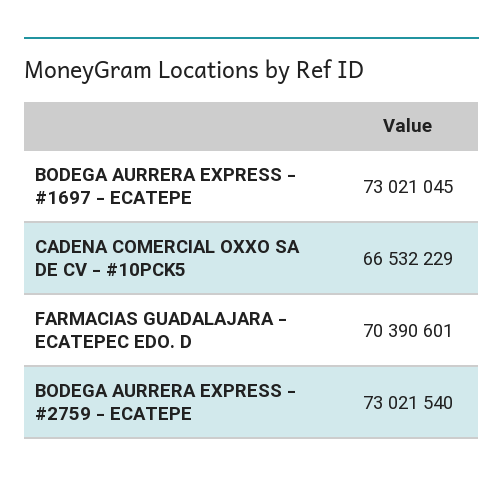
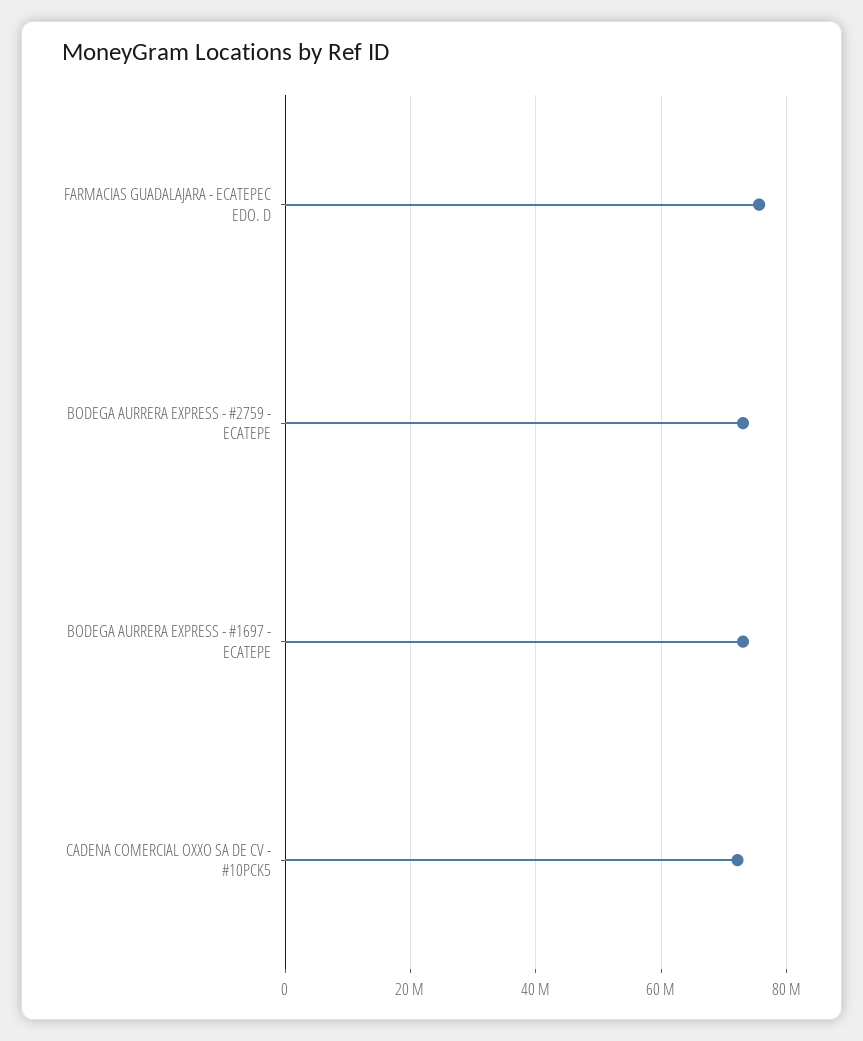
  {
    "BODEGA AURRERA EXPRESS - #1697 - ECATEPE": 73021045,
-   "CADENA COMERCIAL OXXO SA DE CV - #10PCK5": 66532229,
+   "CADENA COMERCIAL OXXO SA DE CV - #10PCK5": 72000000,
-   "FARMACIAS GUADALAJARA - ECATEPEC EDO. D": 70390601,
+   "FARMACIAS GUADALAJARA - ECATEPEC EDO. D": 76000000,
    "BODEGA AURRERA EXPRESS - #2759 - ECATEPE": 73021540
  }

